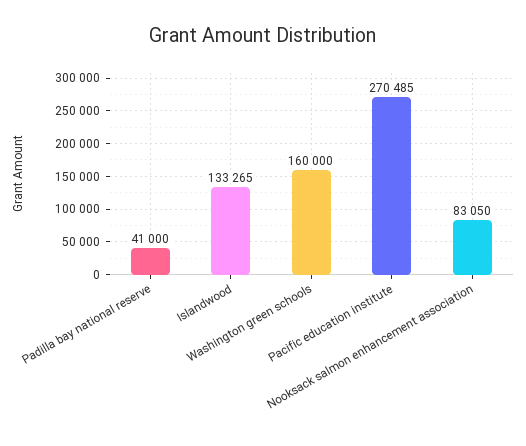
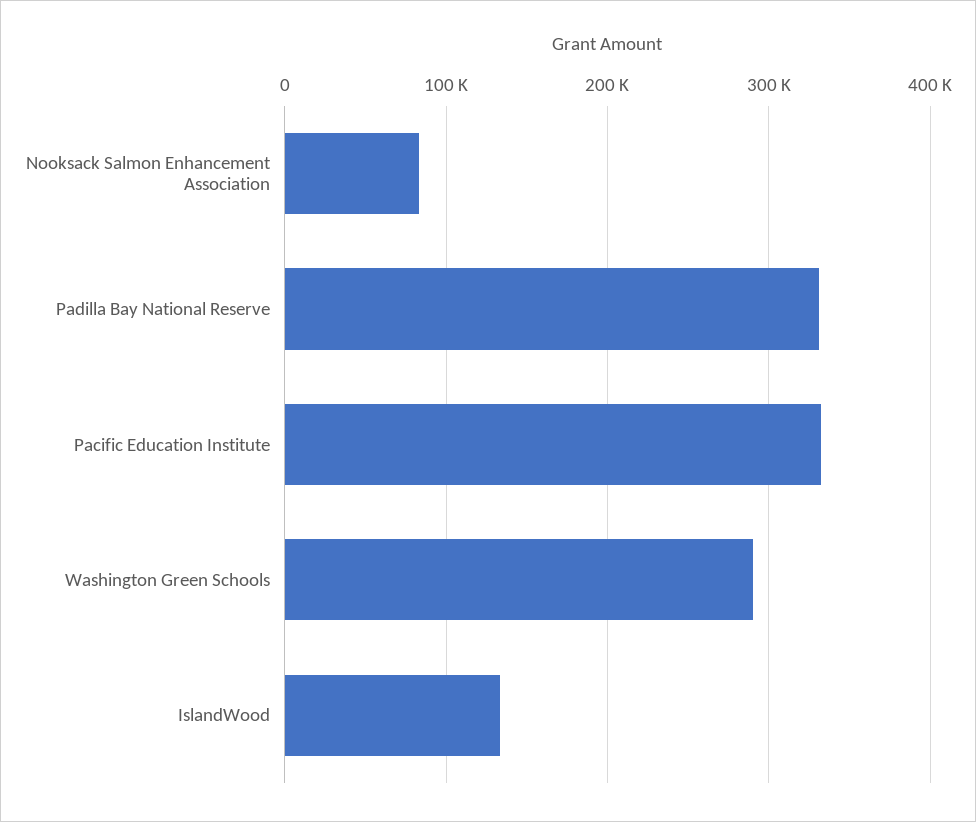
  {
-   "Padilla bay national reserve": 41000,
+   "Padilla bay national reserve": 330000,
    "Islandwood": 133265,
-   "Washington green schools": 160000,
+   "Washington green schools": 290000,
-   "Pacific education institute": 270485,
+   "Pacific education institute": 330000,
    "Nooksack salmon enhancement association": 83050
  }

